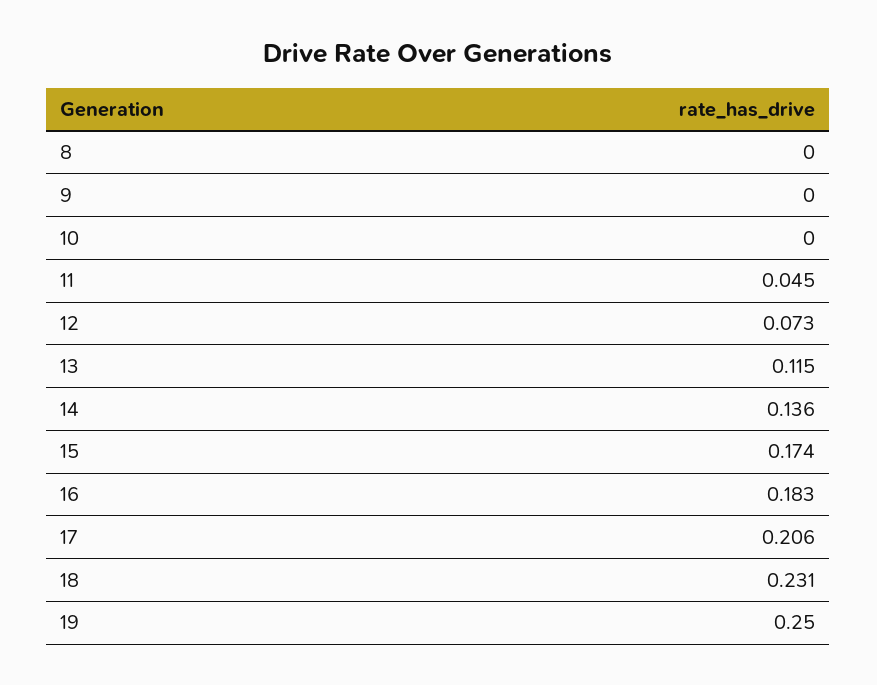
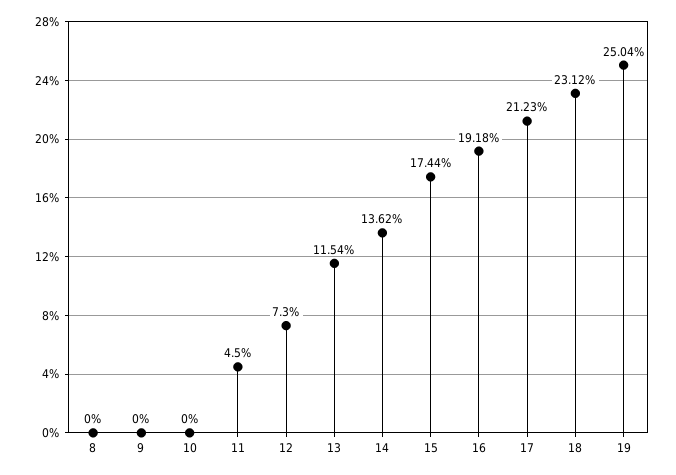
  {
    "8": 0,
    "9": 0,
    "10": 0,
    "11": 0.045,
    "12": 0.073,
    "13": 0.1154,
    "14": 0.1362,
    "15": 0.1744,
-   "16": 0.183,
+   "16": 0.1918,
-   "17": 0.206,
+   "17": 0.2123,
    "18": 0.2312,
    "19": 0.2504
  }

